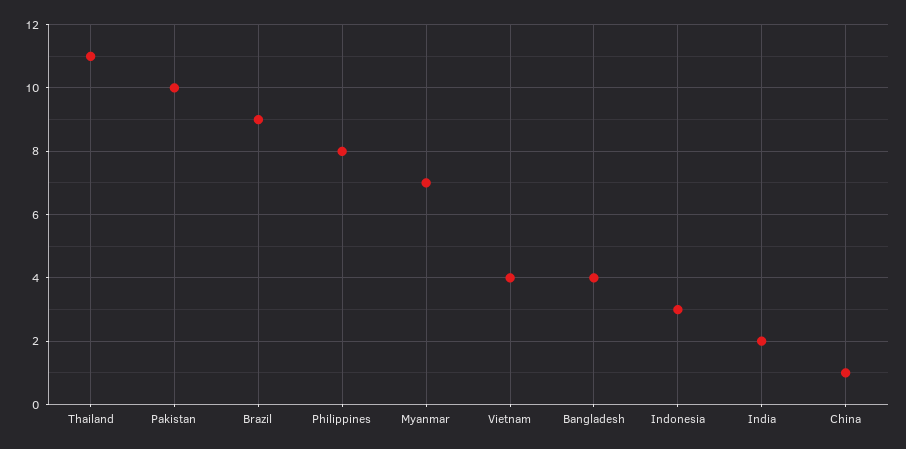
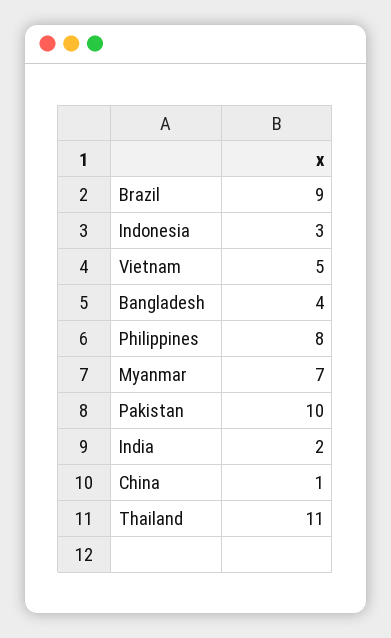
  {
    "Thailand": 11,
    "Pakistan": 10,
    "Brazil": 9,
    "Philippines": 8,
    "Myanmar": 7,
-   "Vietnam": 4,
+   "Vietnam": 5,
    "Bangladesh": 4,
    "Indonesia": 3,
    "India": 2,
    "China": 1
  }

